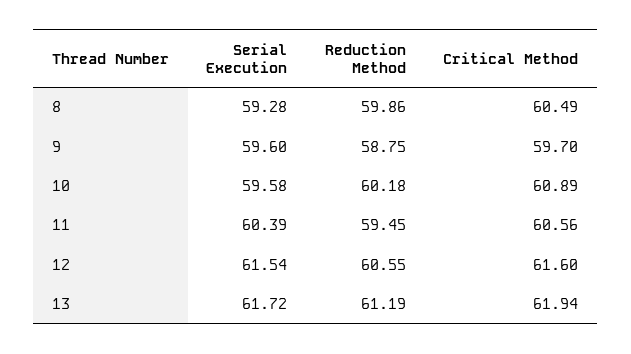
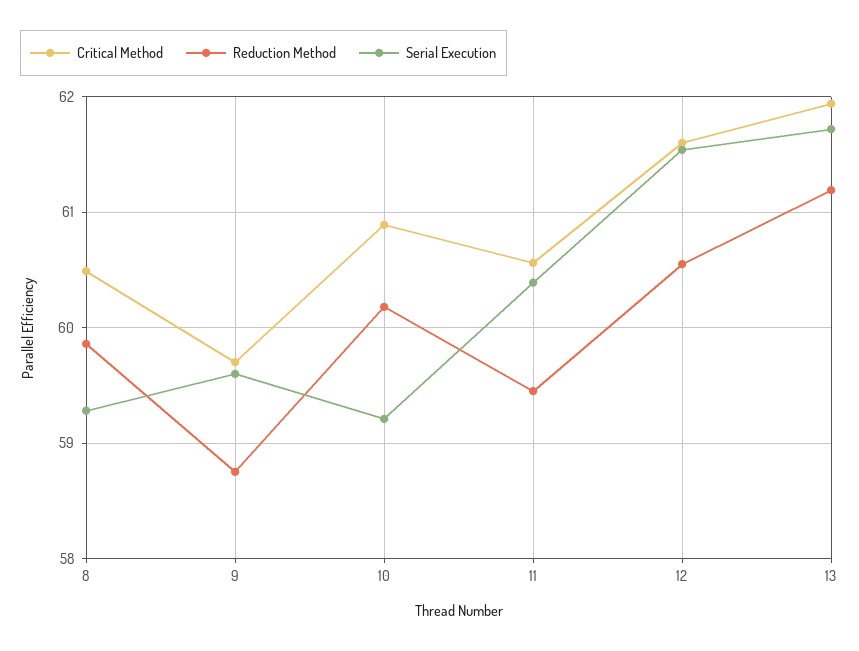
  {
    "Serial Execution": {
      "8": 59.28,
      "9": 59.6,
-     "10": 59.58,
+     "10": 59.2,
      "11": 60.39,
      "12": 61.54,
      "13": 61.72
    },
    "Reduction Method": {
      "8": 59.86,
      "9": 58.75,
      "10": 60.18,
      "11": 59.45,
      "12": 60.55,
      "13": 61.19
    },
    "Critical Method": {
      "8": 60.49,
      "9": 59.7,
      "10": 60.89,
      "11": 60.56,
      "12": 61.6,
      "13": 61.94
    }
  }

